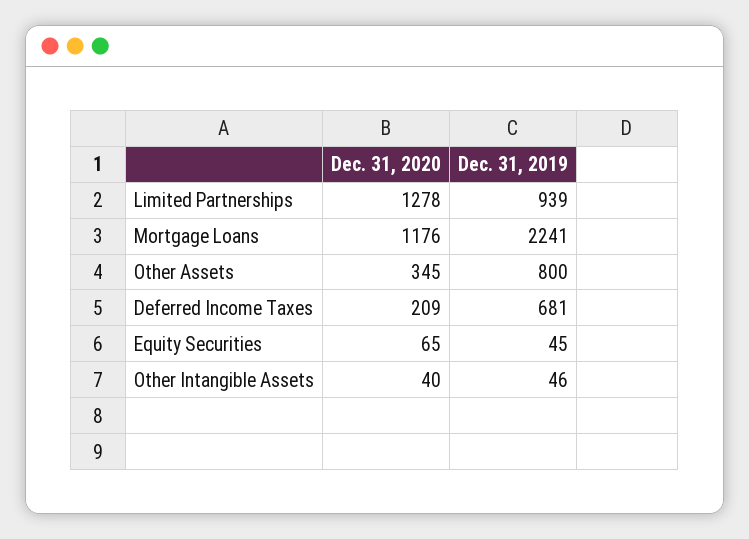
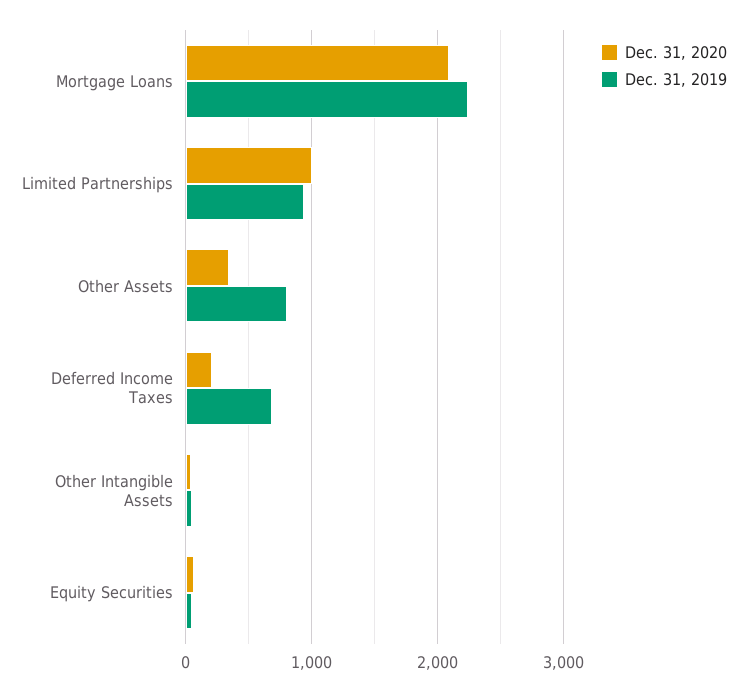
  {
    "Dec. 31, 2020": {
-     "Limited Partnerships": 1278,
+     "Limited Partnerships": 1000,
-     "Mortgage Loans": 1176,
+     "Mortgage Loans": 2100,
      "Other Assets": 345,
      "Deferred Income Taxes": 209,
      "Equity Securities": 65,
      "Other Intangible Assets": 40
    },
    "Dec. 31, 2019": {
      "Limited Partnerships": 939,
      "Mortgage Loans": 2241,
      "Other Assets": 800,
      "Deferred Income Taxes": 681,
      "Equity Securities": 45,
      "Other Intangible Assets": 46
    }
  }

